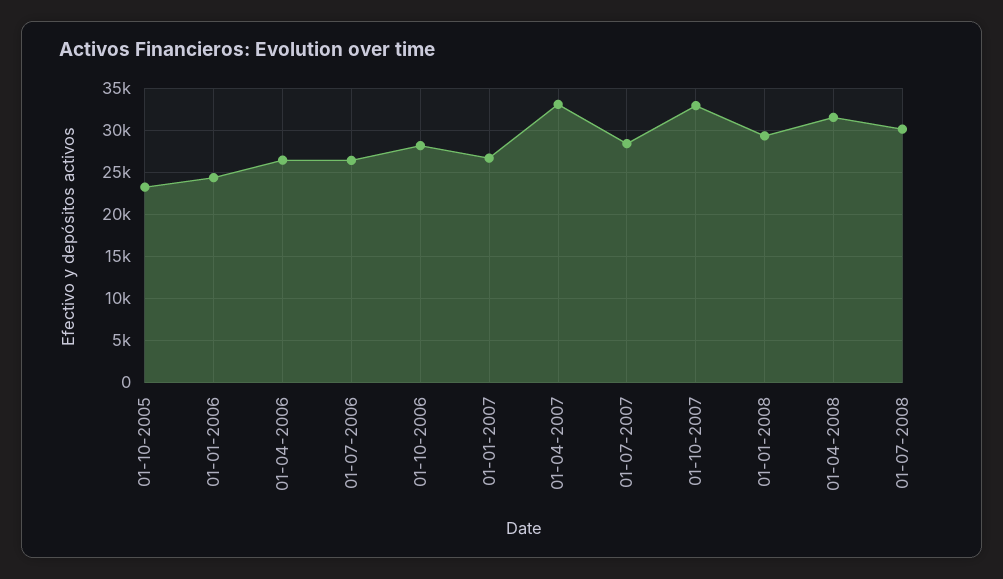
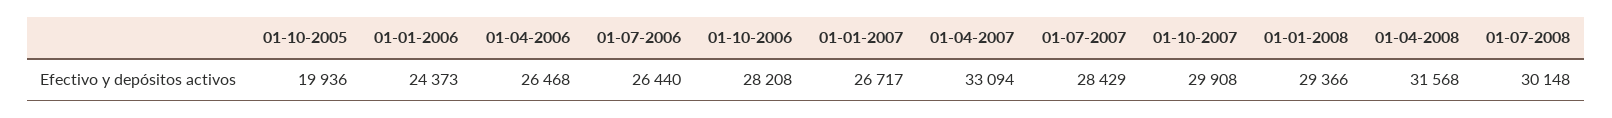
  {
-   "01-10-2005": 23000,
+   "01-10-2005": 19936,
    "01-01-2006": 24373,
    "01-04-2006": 26468,
    "01-07-2006": 26440,
    "01-10-2006": 28208,
    "01-01-2007": 26717,
    "01-04-2007": 33094,
    "01-07-2007": 28429,
-   "01-10-2007": 33000,
+   "01-10-2007": 29908,
    "01-01-2008": 29366,
    "01-04-2008": 31568,
    "01-07-2008": 30148
  }

